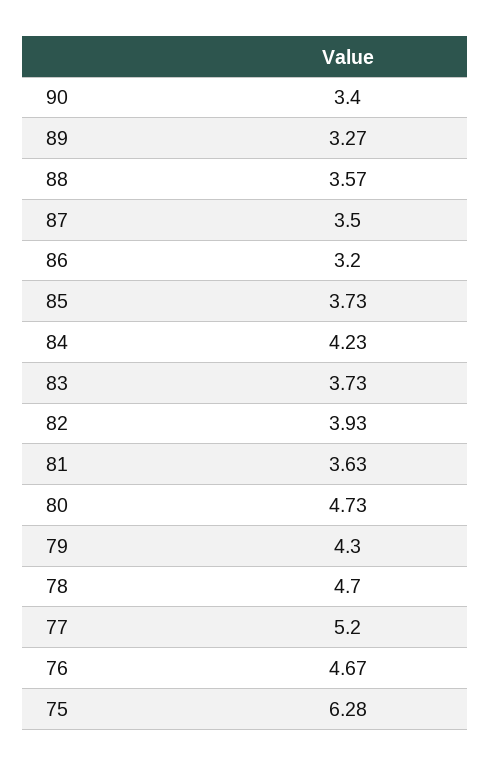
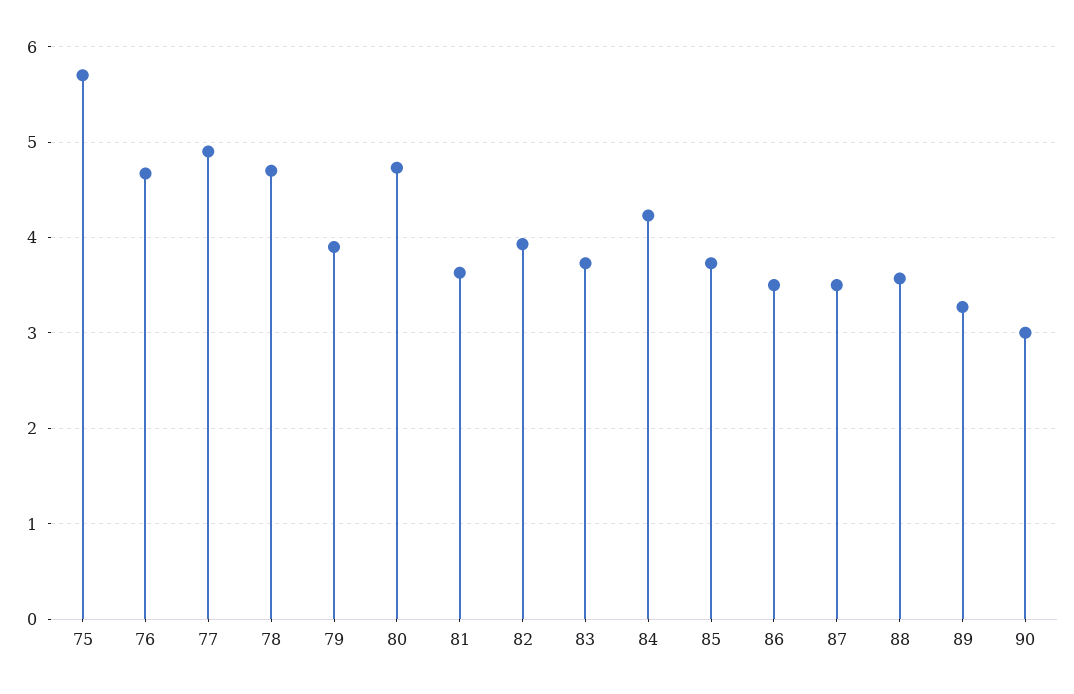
  {
-   "90": 3.4,
+   "90": 3,
    "89": 3.27,
    "88": 3.57,
    "87": 3.5,
-   "86": 3.2,
+   "86": 3.5,
    "85": 3.73,
    "84": 4.23,
    "83": 3.73,
    "82": 3.93,
    "81": 3.63,
    "80": 4.73,
-   "79": 4.3,
+   "79": 3.9,
    "78": 4.7,
-   "77": 5.2,
+   "77": 4.9,
    "76": 4.67,
-   "75": 6.28
+   "75": 5.7
  }

